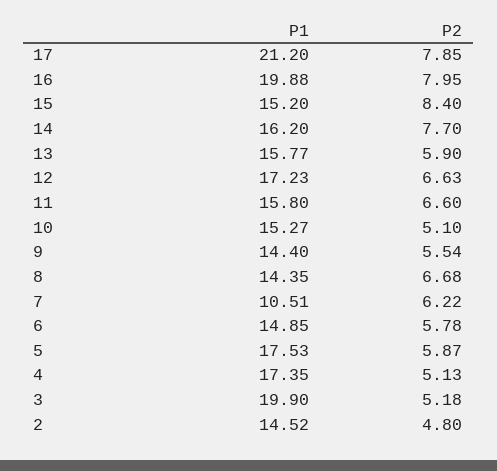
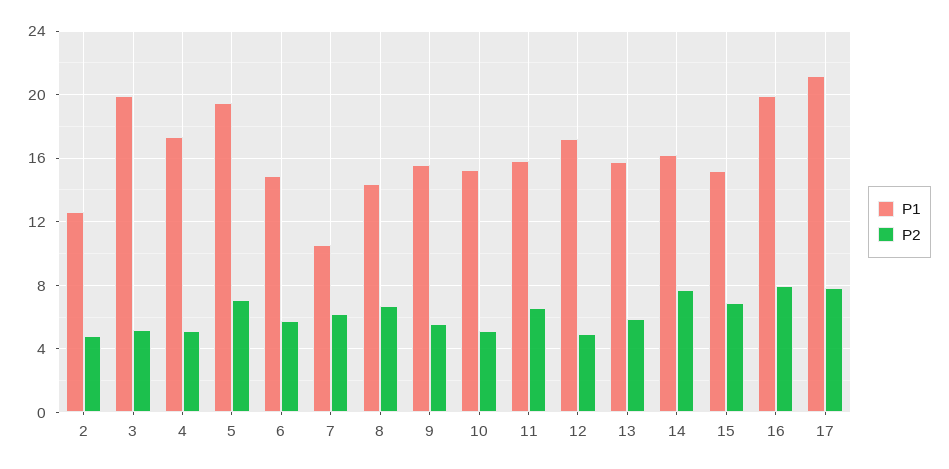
  {
    "P1": {
      "17": 21.2,
      "16": 19.88,
      "15": 15.2,
      "14": 16.2,
      "13": 15.77,
      "12": 17.23,
      "11": 15.8,
      "10": 15.27,
-     "9": 14.4,
+     "9": 15.5,
      "8": 14.35,
      "7": 10.51,
      "6": 14.85,
-     "5": 17.53,
+     "5": 19.5,
      "4": 17.35,
      "3": 19.9,
-     "2": 14.52
+     "2": 12.5
    },
    "P2": {
      "17": 7.85,
      "16": 7.95,
-     "15": 8.4,
+     "15": 7,
      "14": 7.7,
      "13": 5.9,
-     "12": 6.63,
+     "12": 5,
      "11": 6.6,
      "10": 5.1,
      "9": 5.54,
      "8": 6.68,
      "7": 6.22,
      "6": 5.78,
-     "5": 5.87,
+     "5": 7,
      "4": 5.13,
      "3": 5.18,
      "2": 4.8
    }
  }

